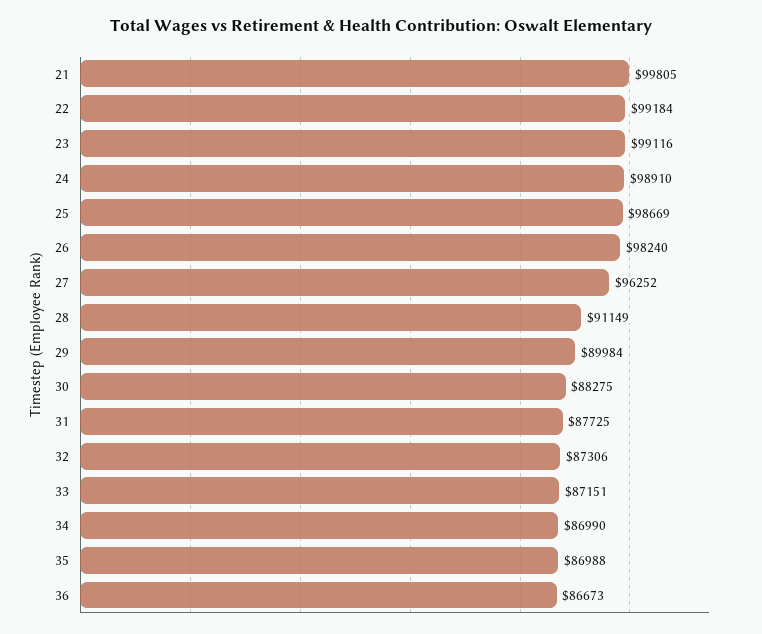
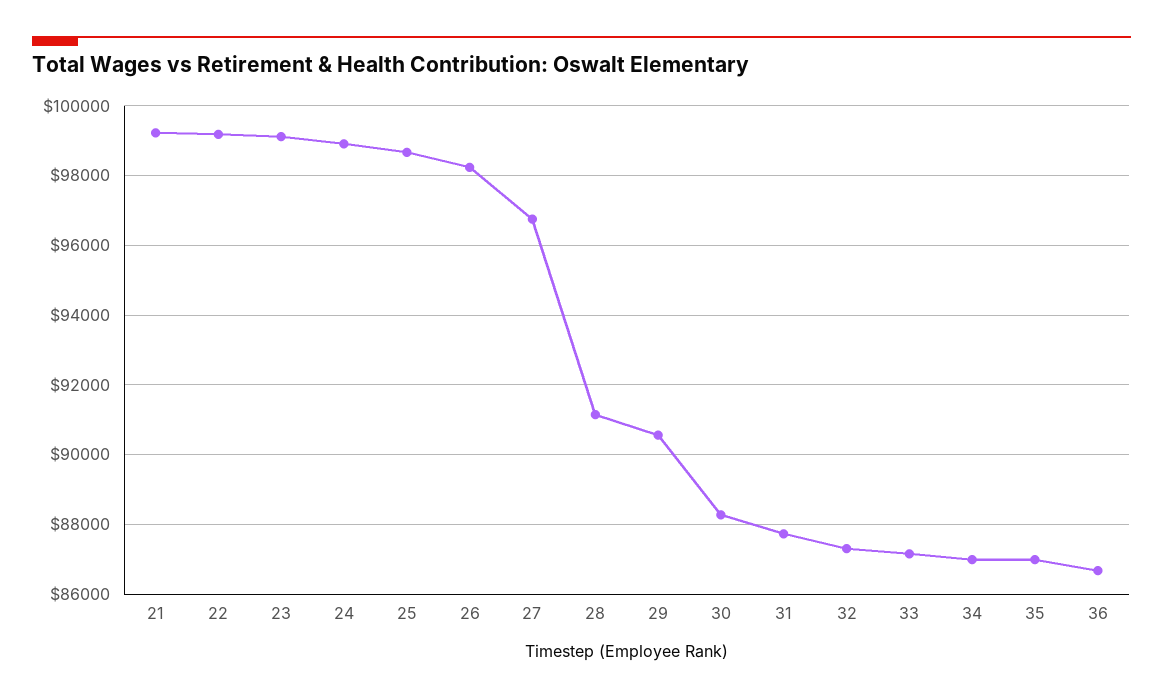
  {
-   "21": 99805,
+   "21": 99200,
    "22": 99184,
    "23": 99116,
    "24": 98910,
    "25": 98669,
    "26": 98240,
-   "27": 96252,
+   "27": 96800,
    "28": 91149,
-   "29": 89984,
+   "29": 90600,
    "30": 88275,
    "31": 87725,
    "32": 87306,
    "33": 87151,
    "34": 86990,
    "35": 86988,
    "36": 86673
  }

